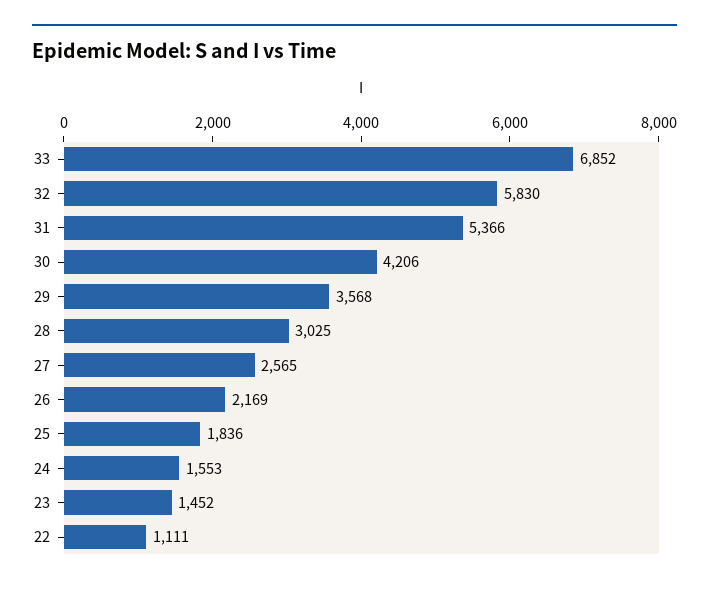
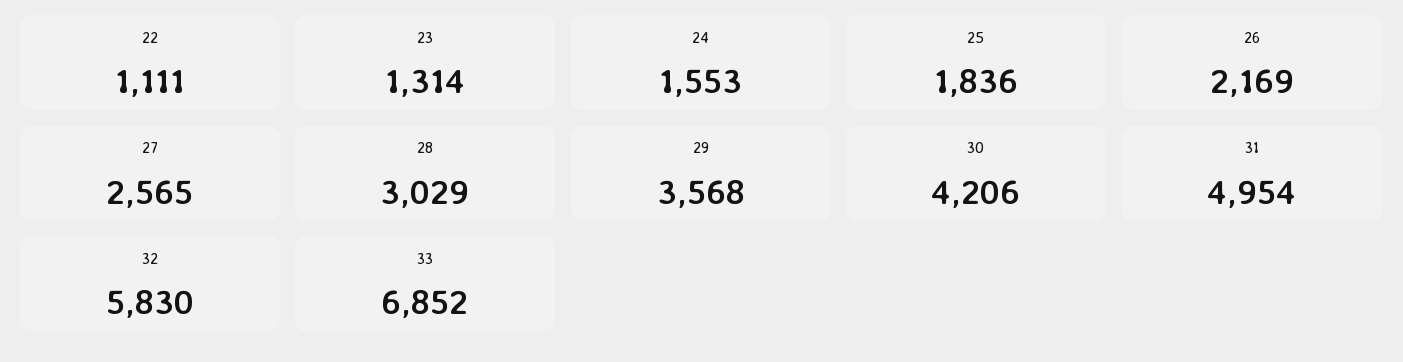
  {
    "33": 6852,
    "32": 5830,
-   "31": 5366,
+   "31": 4954,
    "30": 4206,
    "29": 3568,
-   "28": 3025,
+   "28": 3029,
    "27": 2565,
    "26": 2169,
    "25": 1836,
    "24": 1553,
-   "23": 1452,
+   "23": 1314,
    "22": 1111
  }

